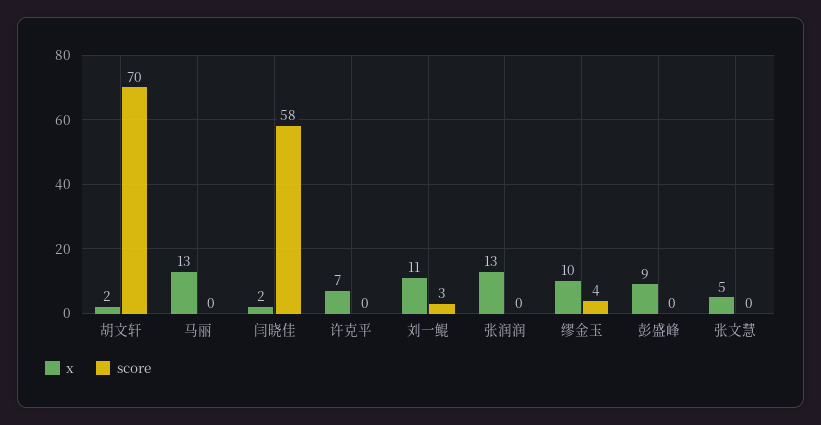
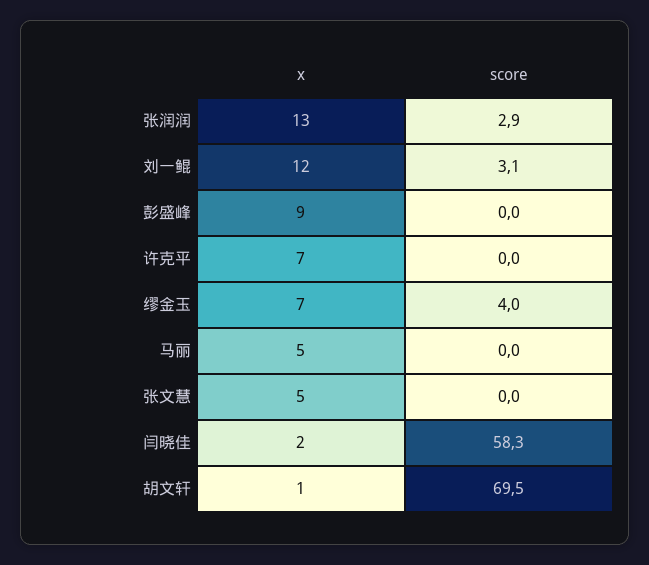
  {
    "x": {
-     "胡文轩": 2,
+     "胡文轩": 1,
-     "马丽": 13,
+     "马丽": 5,
      "闫晓佳": 2,
      "许克平": 7,
-     "刘一鲲": 11,
+     "刘一鲲": 12,
      "张润润": 13,
-     "缪金玉": 10,
+     "缪金玉": 7,
      "彭盛峰": 9,
      "张文慧": 5
    },
    "score": {
      "胡文轩": 69.5,
      "马丽": 0,
      "闫晓佳": 58.3,
      "许克平": 0,
      "刘一鲲": 3.1,
-     "张润润": 0,
+     "张润润": 2.9,
      "缪金玉": 4,
      "彭盛峰": 0,
      "张文慧": 0
    }
  }

